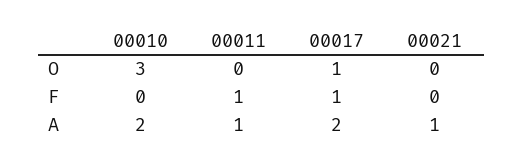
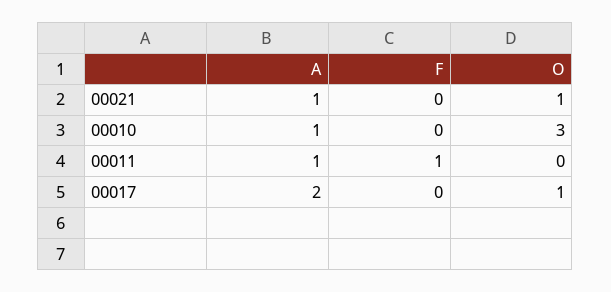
  {
    "00010": {
      "O": 3,
      "F": 0,
-     "A": 2
+     "A": 1
    },
    "00011": {
      "O": 0,
      "F": 1,
      "A": 1
    },
    "00017": {
      "O": 1,
-     "F": 1,
+     "F": 0,
      "A": 2
    },
    "00021": {
-     "O": 0,
+     "O": 1,
      "F": 0,
      "A": 1
    }
  }

